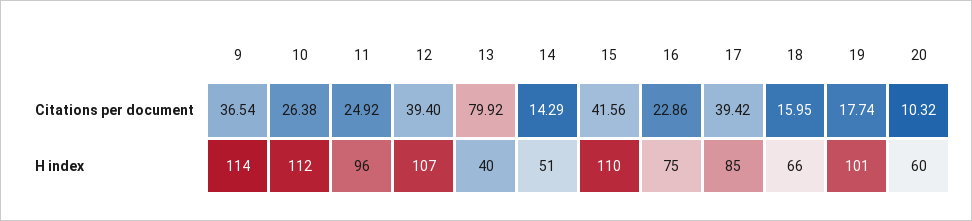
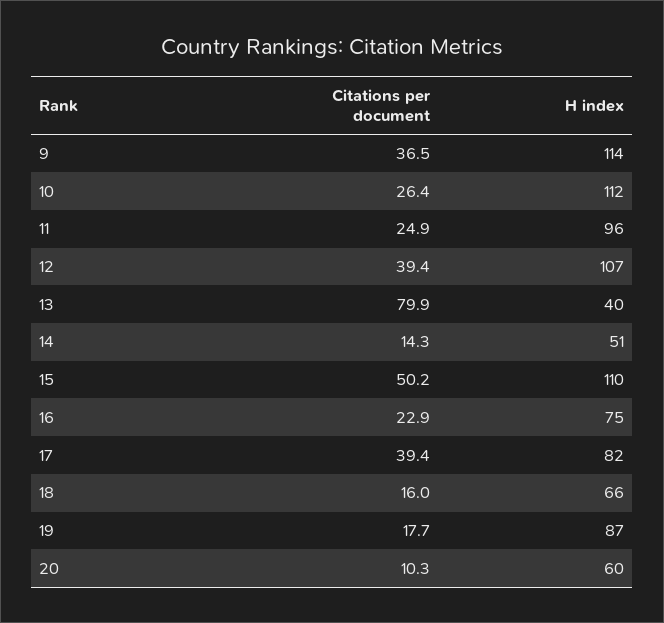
  {
    "9": {
      "Citations per document": 36.54,
      "H index": 114
    },
    "10": {
      "Citations per document": 26.38,
      "H index": 112
    },
    "11": {
      "Citations per document": 24.92,
      "H index": 96
    },
    "12": {
      "Citations per document": 39.4,
      "H index": 107
    },
    "13": {
      "Citations per document": 79.92,
      "H index": 40
    },
    "14": {
      "Citations per document": 14.29,
      "H index": 51
    },
    "15": {
-     "Citations per document": 41.56,
+     "Citations per document": 50.2,
      "H index": 110
    },
    "16": {
      "Citations per document": 22.86,
      "H index": 75
    },
    "17": {
      "Citations per document": 39.42,
-     "H index": 85
+     "H index": 82
    },
    "18": {
      "Citations per document": 15.95,
      "H index": 66
    },
    "19": {
      "Citations per document": 17.74,
-     "H index": 101
+     "H index": 87
    },
    "20": {
      "Citations per document": 10.32,
      "H index": 60
    }
  }

